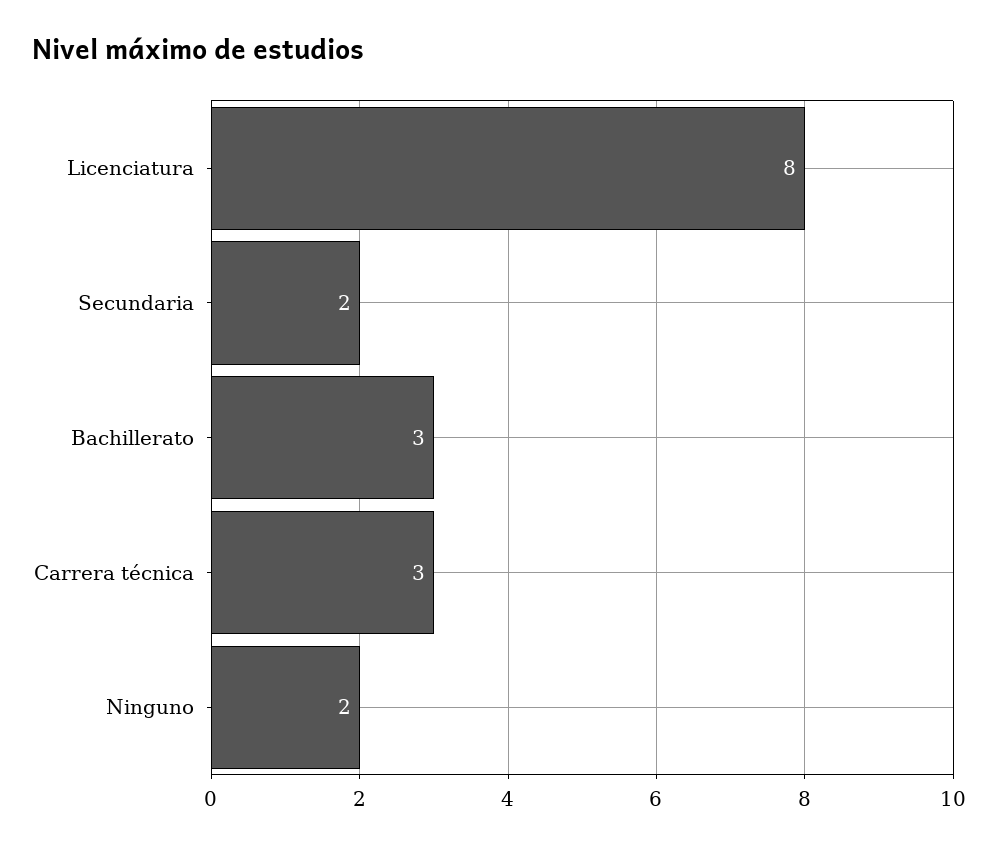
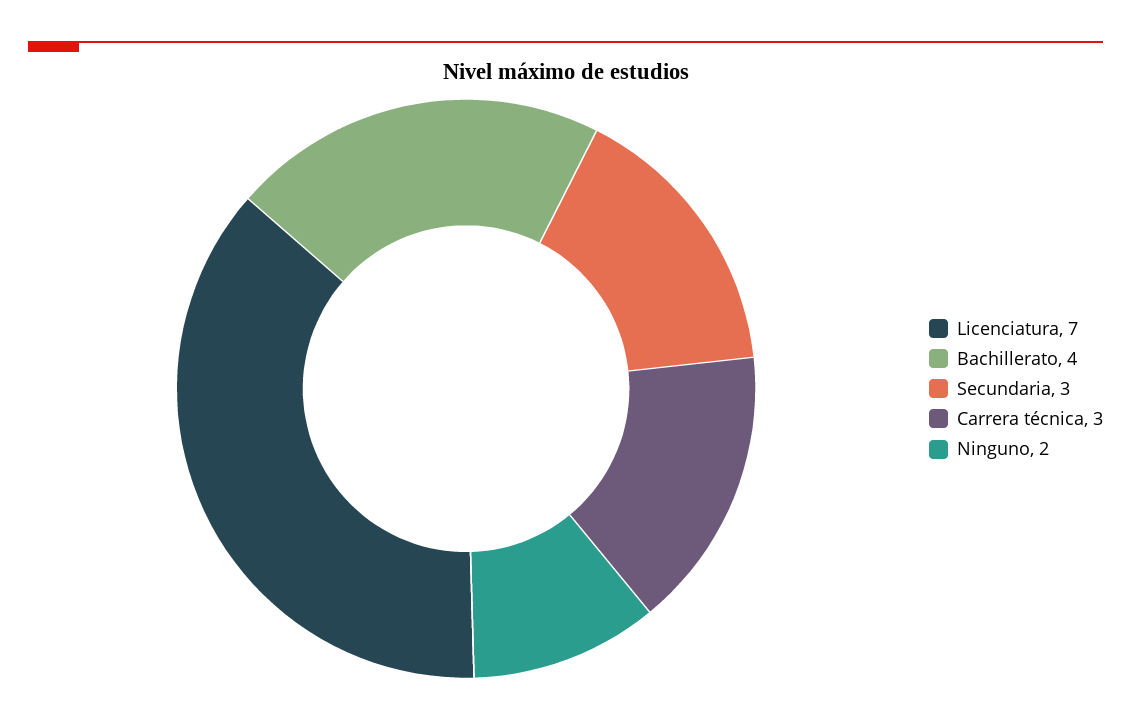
  {
-   "Licenciatura": 8,
+   "Licenciatura": 7,
-   "Secundaria": 2,
+   "Secundaria": 3,
-   "Bachillerato": 3,
+   "Bachillerato": 4,
    "Carrera técnica": 3,
    "Ninguno": 2
  }

